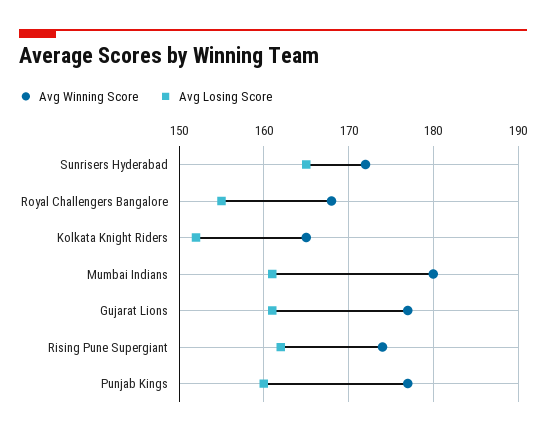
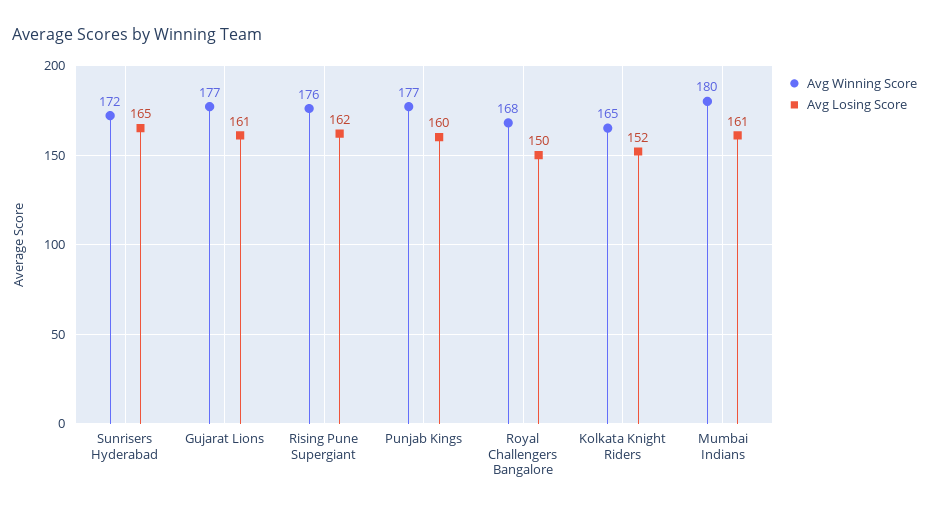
  {
    "Avg Winning Score": {
      "Sunrisers Hyderabad": 172,
      "Royal Challengers Bangalore": 168,
      "Kolkata Knight Riders": 165,
      "Mumbai Indians": 180,
      "Gujarat Lions": 177,
-     "Rising Pune Supergiant": 174,
+     "Rising Pune Supergiant": 176,
      "Punjab Kings": 177
    },
    "Avg Losing Score": {
      "Sunrisers Hyderabad": 165,
-     "Royal Challengers Bangalore": 155,
+     "Royal Challengers Bangalore": 150,
      "Kolkata Knight Riders": 152,
      "Mumbai Indians": 161,
      "Gujarat Lions": 161,
      "Rising Pune Supergiant": 162,
      "Punjab Kings": 160
    }
  }

